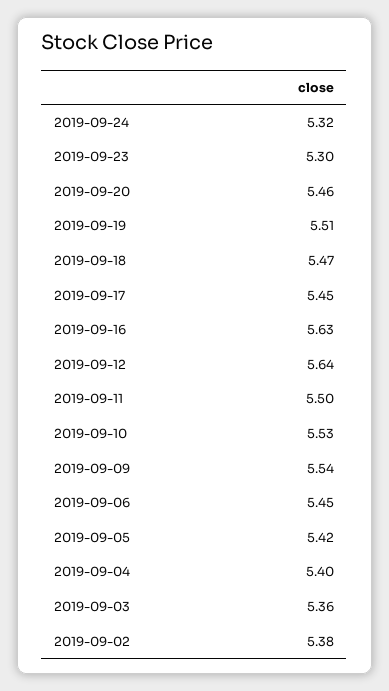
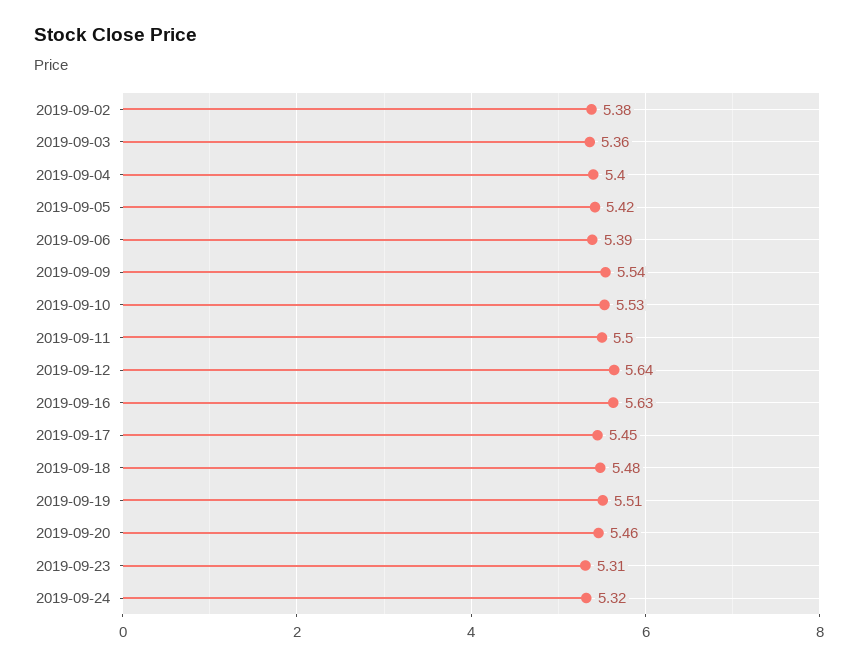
  {
    "2019-09-24": 5.32,
-   "2019-09-23": 5.3,
+   "2019-09-23": 5.31,
    "2019-09-20": 5.46,
    "2019-09-19": 5.51,
-   "2019-09-18": 5.47,
+   "2019-09-18": 5.48,
    "2019-09-17": 5.45,
    "2019-09-16": 5.63,
    "2019-09-12": 5.64,
    "2019-09-11": 5.5,
    "2019-09-10": 5.53,
    "2019-09-09": 5.54,
-   "2019-09-06": 5.45,
+   "2019-09-06": 5.39,
    "2019-09-05": 5.42,
    "2019-09-04": 5.4,
    "2019-09-03": 5.36,
    "2019-09-02": 5.38
  }

